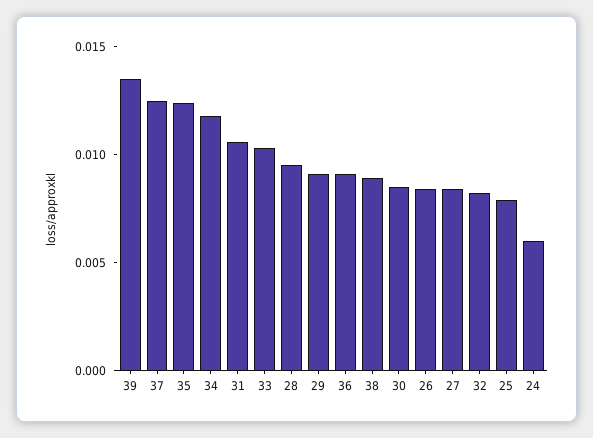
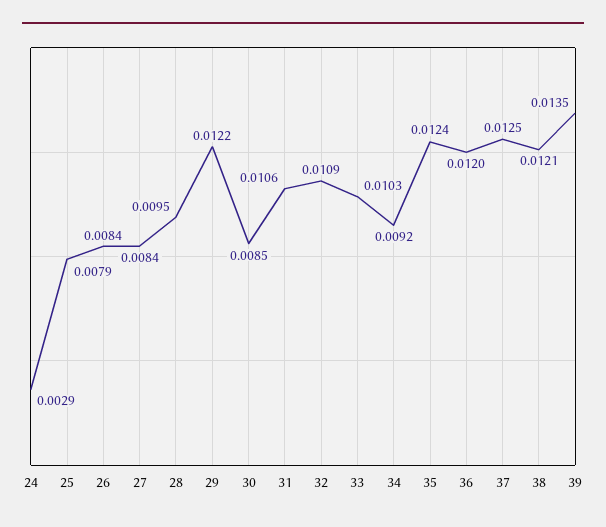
  {
    "39": 0.0135,
    "37": 0.0125,
    "35": 0.0124,
-   "34": 0.012,
+   "34": 0.0092,
    "31": 0.0106,
    "33": 0.0103,
    "28": 0.0095,
-   "29": 0.009,
+   "29": 0.0122,
-   "36": 0.009,
+   "36": 0.012,
-   "38": 0.009,
+   "38": 0.0121,
    "30": 0.0085,
    "26": 0.0084,
    "27": 0.0084,
-   "32": 0.008,
+   "32": 0.0109,
    "25": 0.0079,
-   "24": 0.006
+   "24": 0.0029
  }

